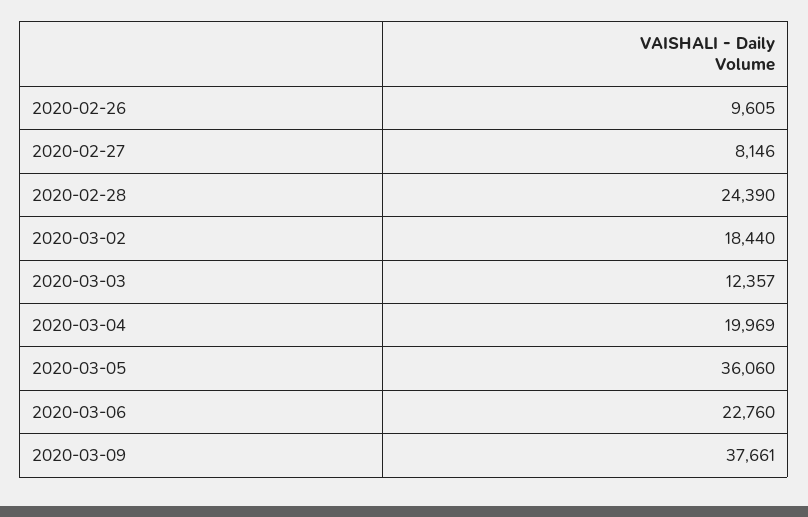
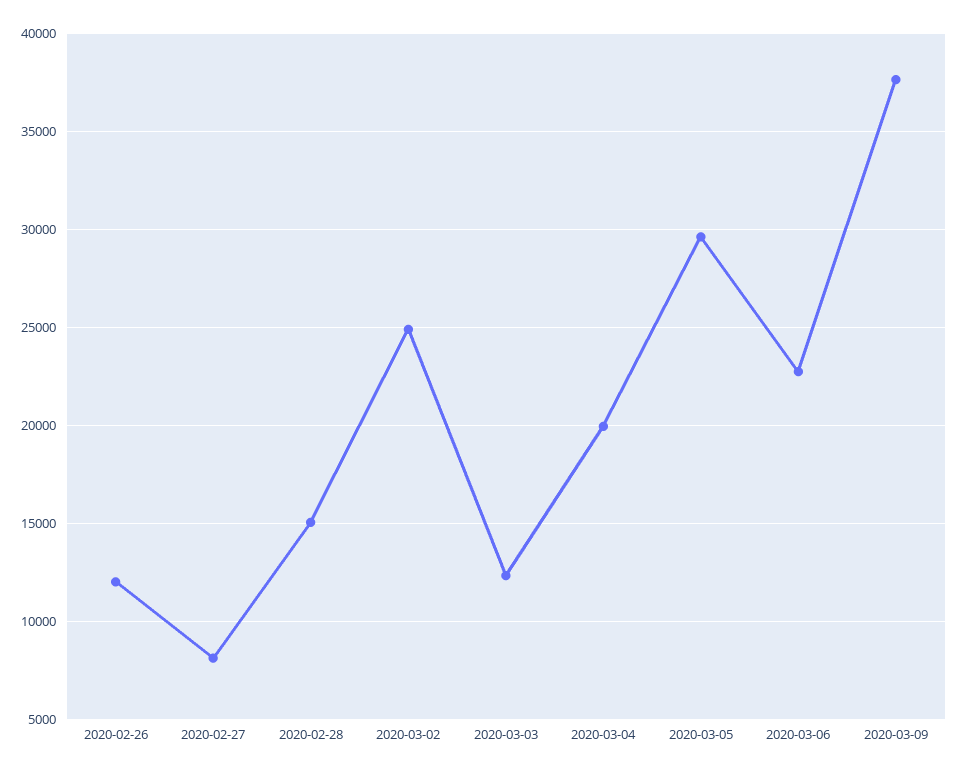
  {
-   "2020-02-26": 9605,
+   "2020-02-26": 12000,
    "2020-02-27": 8146,
-   "2020-02-28": 24390,
+   "2020-02-28": 15000,
-   "2020-03-02": 18440,
+   "2020-03-02": 25000,
    "2020-03-03": 12357,
    "2020-03-04": 19969,
-   "2020-03-05": 36060,
+   "2020-03-05": 29500,
    "2020-03-06": 22760,
    "2020-03-09": 37661
  }

